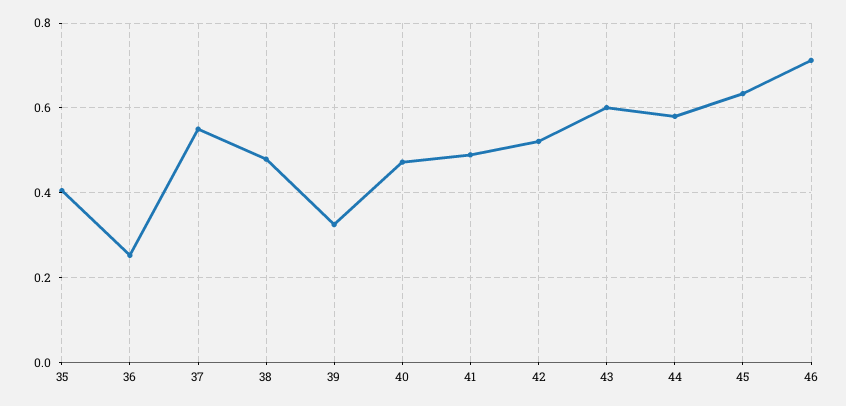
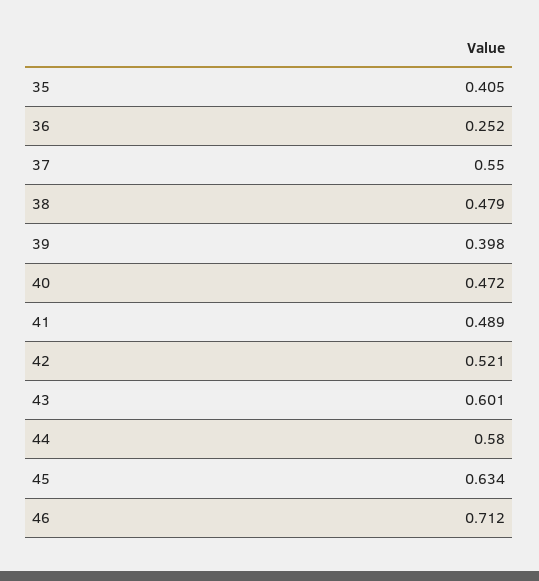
  {
    "35": 0.405,
    "36": 0.252,
    "37": 0.55,
    "38": 0.479,
-   "39": 0.32,
+   "39": 0.398,
    "40": 0.472,
    "41": 0.489,
    "42": 0.521,
    "43": 0.601,
    "44": 0.58,
    "45": 0.634,
    "46": 0.712
  }

